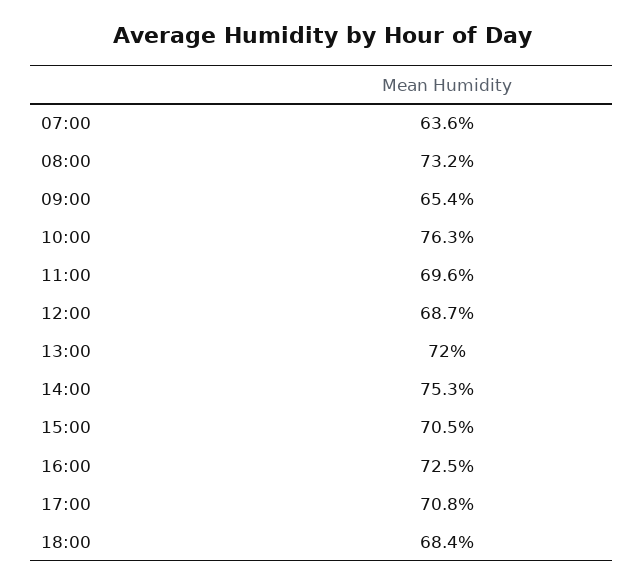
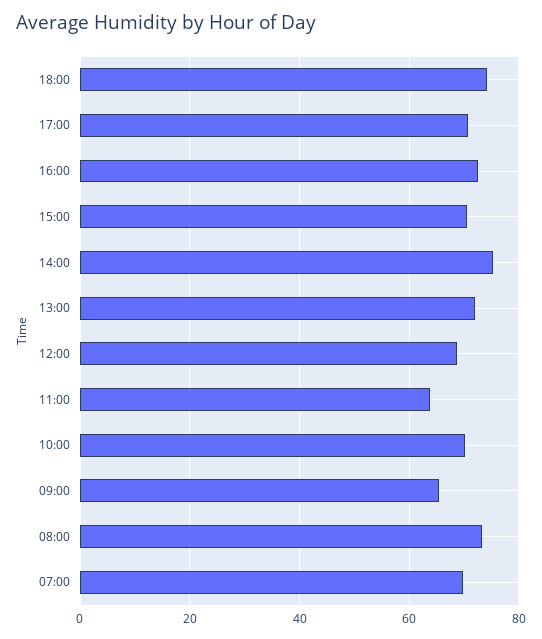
  {
-   "07:00": 63.6,
+   "07:00": 70,
    "08:00": 73.2,
    "09:00": 65.4,
-   "10:00": 76.3,
+   "10:00": 70,
-   "11:00": 69.6,
+   "11:00": 64,
    "12:00": 68.7,
    "13:00": 72,
    "14:00": 75.3,
    "15:00": 70.5,
    "16:00": 72.5,
    "17:00": 70.8,
-   "18:00": 68.4
+   "18:00": 74
  }

